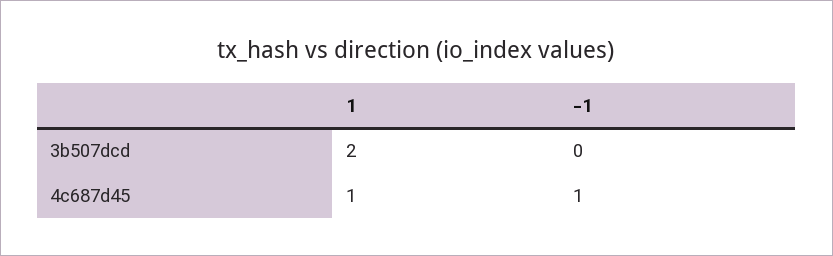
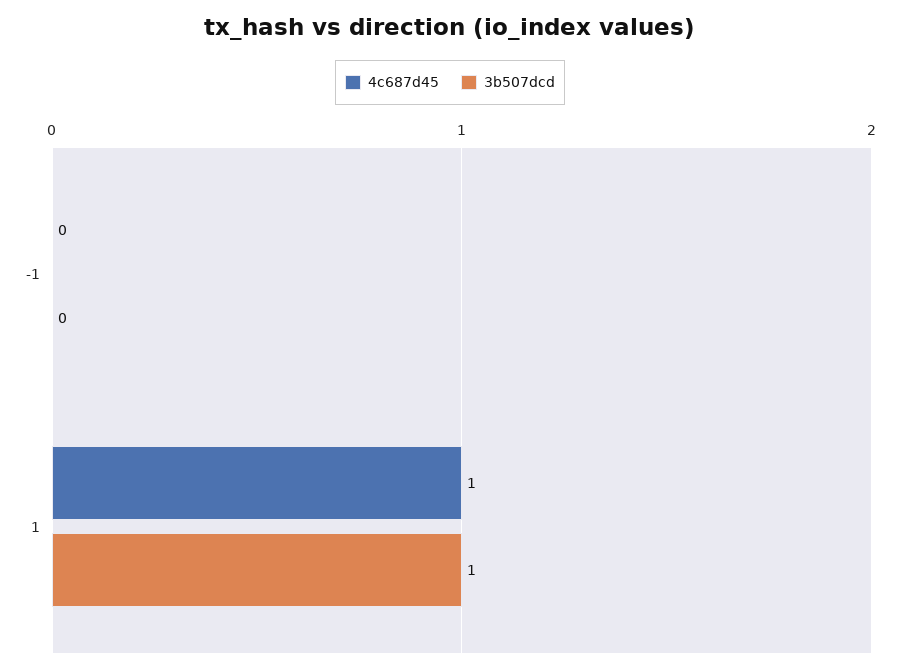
  {
    "3b507dcd": {
-     "1": 2,
+     "1": 1,
      "-1": 0
    },
    "4c687d45": {
      "1": 1,
-     "-1": 1
+     "-1": 0
    }
  }

